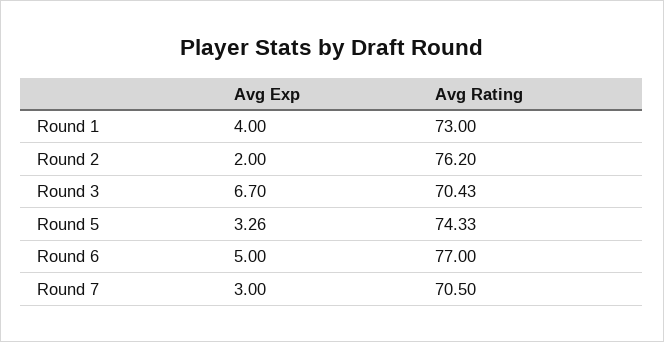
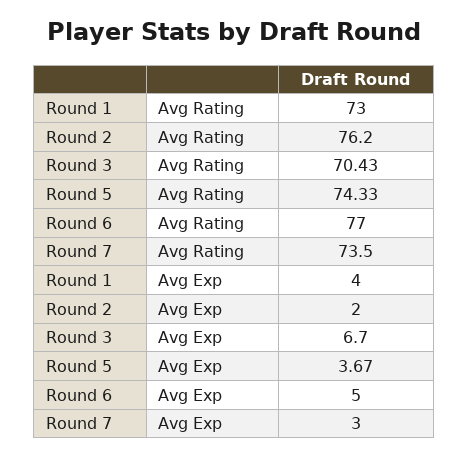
  {
    "Avg Exp": {
      "Round 1": 4,
      "Round 2": 2,
      "Round 3": 6.7,
-     "Round 5": 3.26,
+     "Round 5": 3.67,
      "Round 6": 5,
      "Round 7": 3
    },
    "Avg Rating": {
      "Round 1": 73,
      "Round 2": 76.2,
      "Round 3": 70.43,
      "Round 5": 74.33,
      "Round 6": 77,
-     "Round 7": 70.5
+     "Round 7": 73.5
    }
  }

